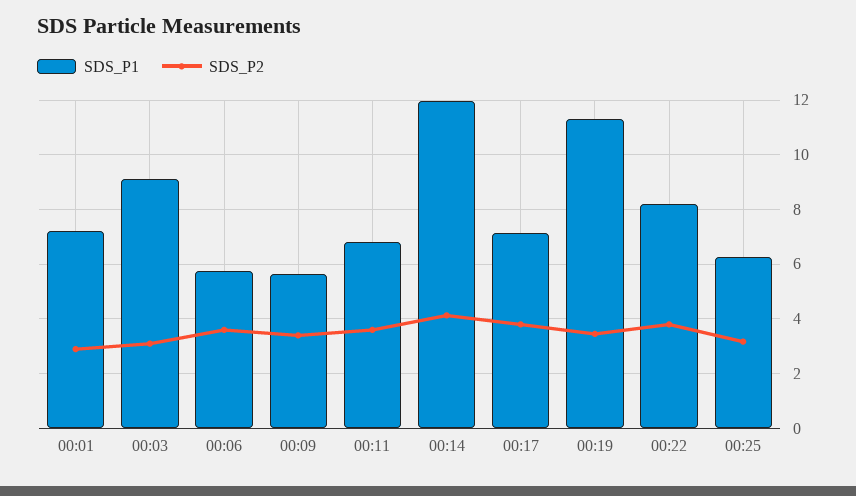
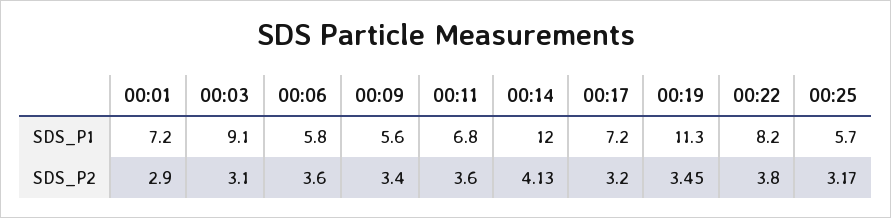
  {
    "SDS_P1": {
      "00:01": 7.2,
      "00:03": 9.1,
      "00:06": 5.8,
      "00:09": 5.6,
      "00:11": 6.8,
      "00:14": 12,
      "00:17": 7.2,
      "00:19": 11.3,
      "00:22": 8.2,
-     "00:25": 6.25
+     "00:25": 5.7
    },
    "SDS_P2": {
      "00:01": 2.9,
      "00:03": 3.1,
      "00:06": 3.6,
      "00:09": 3.4,
      "00:11": 3.6,
      "00:14": 4.13,
-     "00:17": 3.75,
+     "00:17": 3.2,
      "00:19": 3.45,
      "00:22": 3.8,
      "00:25": 3.17
    }
  }

